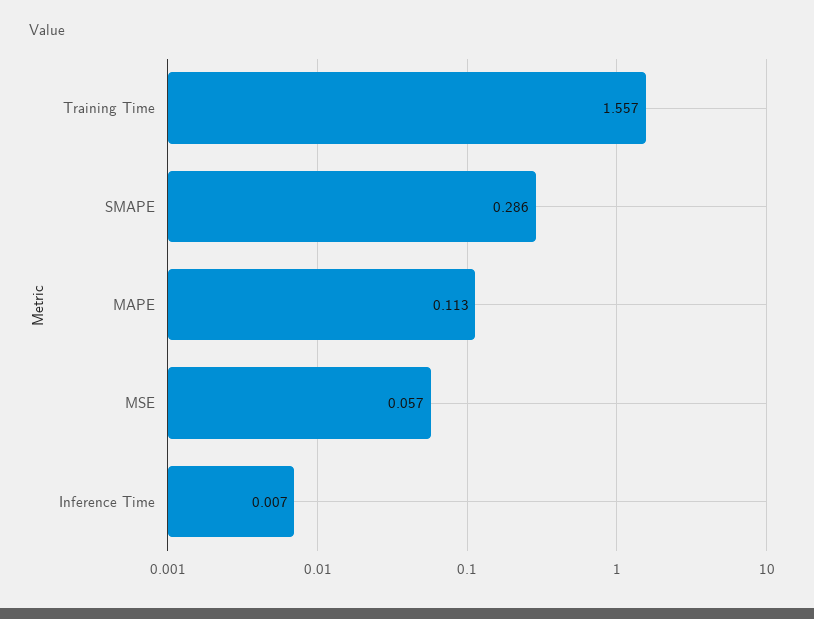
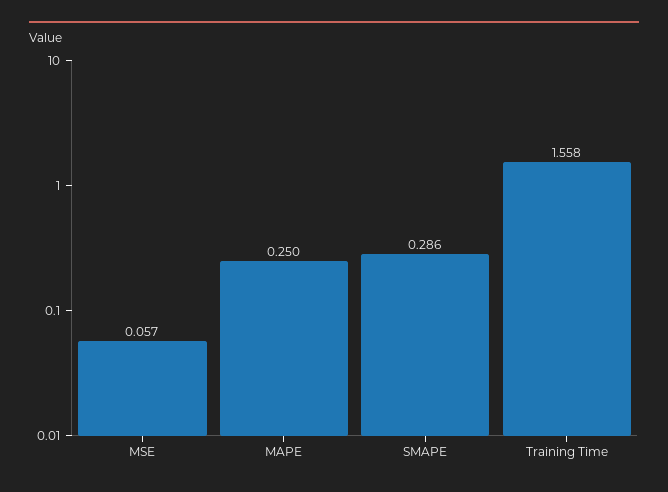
  {
-   "Training Time": 1.557,
+   "Training Time": 1.558,
    "SMAPE": 0.286,
-   "MAPE": 0.113,
+   "MAPE": 0.25,
-   "MSE": 0.057,
+   "MSE": 0.057
-   "Inference Time": 0.007
  }

